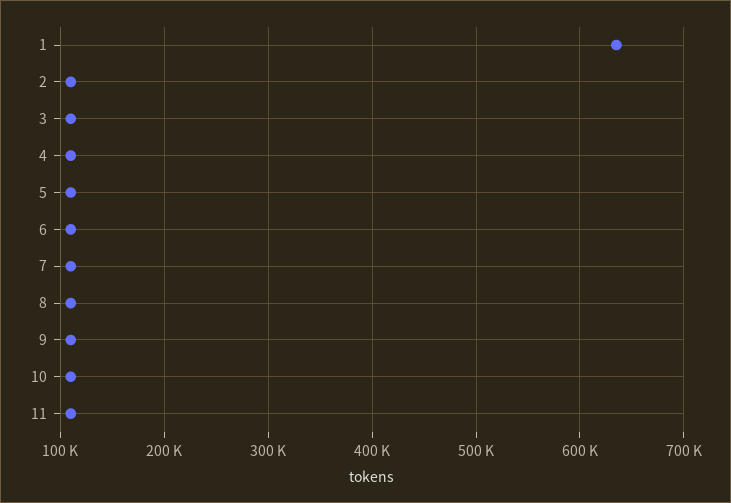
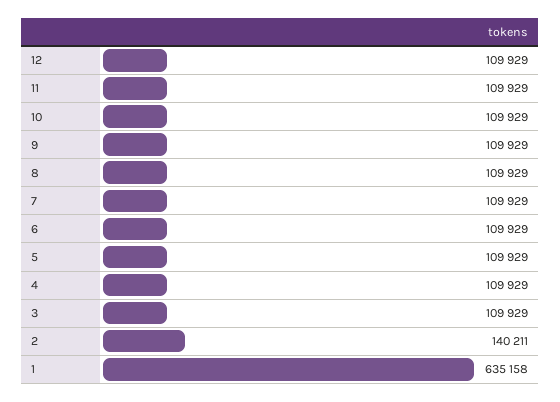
  {
    "1": 635158,
-   "2": 110000,
+   "2": 140211,
    "3": 109929,
    "4": 109929,
    "5": 109929,
    "6": 109929,
    "7": 109929,
    "8": 109929,
    "9": 109929,
    "10": 109929,
-   "11": 109929
+   "11": 109929,
+   "12": 109929
  }

